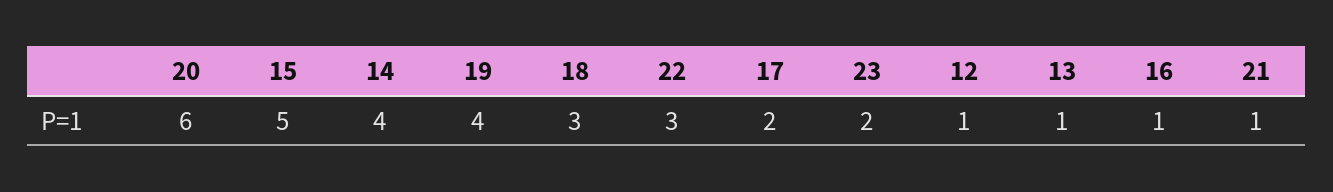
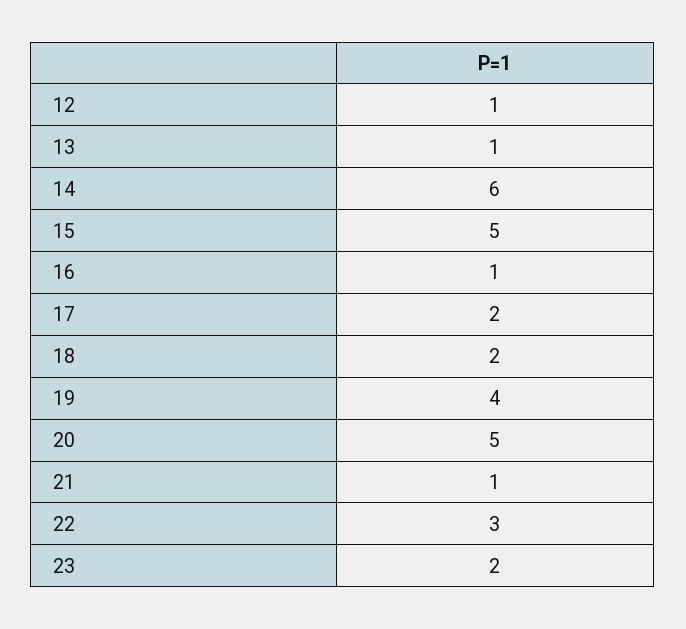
  {
-   "20": 6,
+   "20": 5,
    "15": 5,
-   "14": 4,
+   "14": 6,
    "19": 4,
-   "18": 3,
+   "18": 2,
    "22": 3,
    "17": 2,
    "23": 2,
    "12": 1,
    "13": 1,
    "16": 1,
    "21": 1
  }

